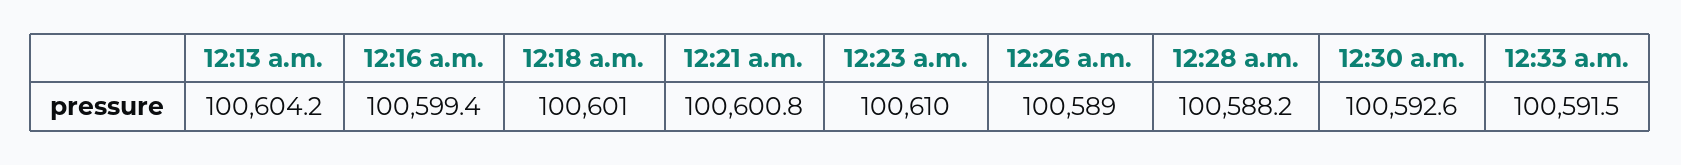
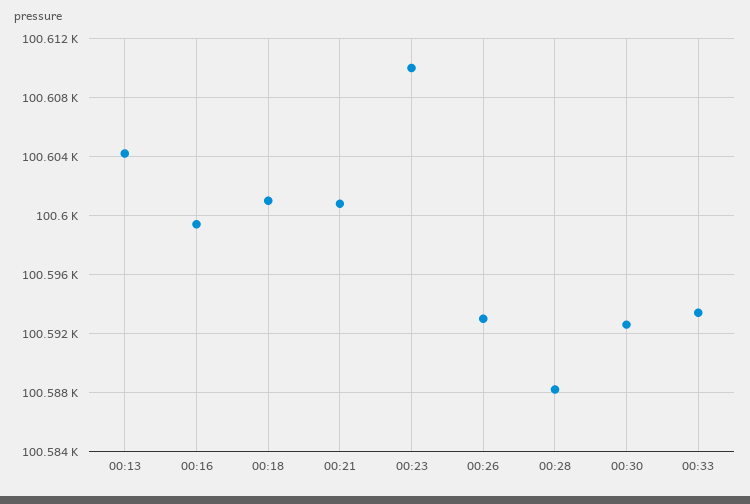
  {
    "12:13 a.m.": 100604.2,
    "12:16 a.m.": 100599.4,
    "12:18 a.m.": 100601,
    "12:21 a.m.": 100600.8,
    "12:23 a.m.": 100610,
-   "12:26 a.m.": 100589,
+   "12:26 a.m.": 100593,
    "12:28 a.m.": 100588.2,
    "12:30 a.m.": 100592.6,
-   "12:33 a.m.": 100591.5
+   "12:33 a.m.": 100593.5
  }

